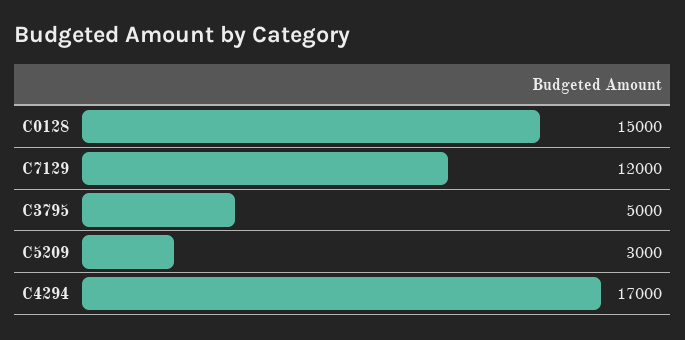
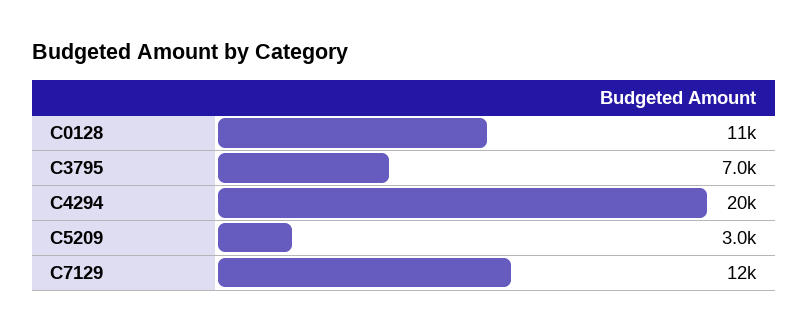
  {
-   "C0128": 15000,
+   "C0128": 11000,
    "C7129": 12000,
-   "C3795": 5000,
+   "C3795": 7000,
    "C5209": 3000,
-   "C4294": 17000
+   "C4294": 20000
  }

